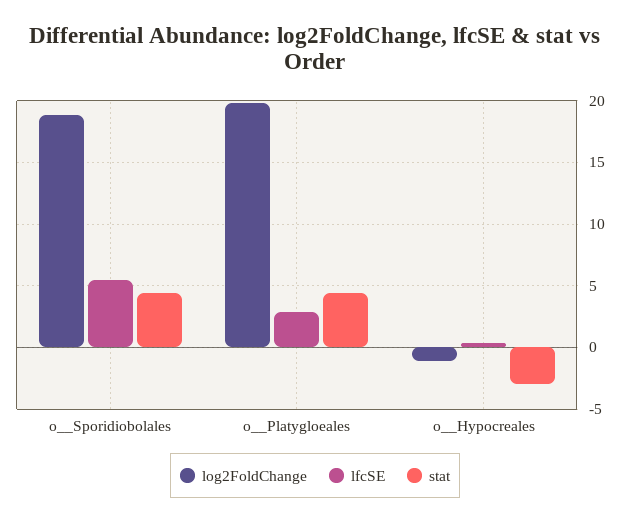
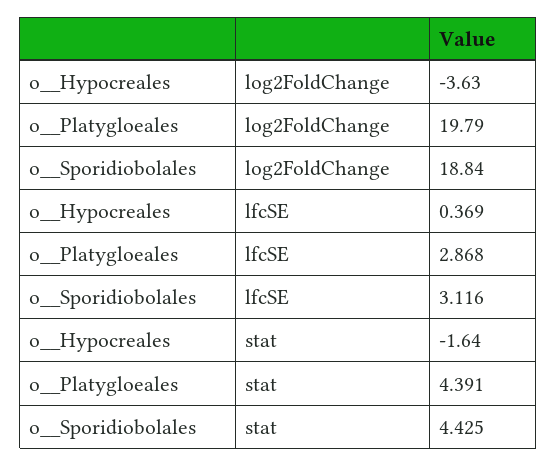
  {
    "log2FoldChange": {
      "o__Sporidiobolales": 18.84,
      "o__Platygloeales": 19.79,
-     "o__Hypocreales": -1
+     "o__Hypocreales": -3.63
    },
    "lfcSE": {
-     "o__Sporidiobolales": 5.5,
+     "o__Sporidiobolales": 3.116,
      "o__Platygloeales": 2.868,
      "o__Hypocreales": 0.369
    },
    "stat": {
      "o__Sporidiobolales": 4.425,
      "o__Platygloeales": 4.391,
-     "o__Hypocreales": -3
+     "o__Hypocreales": -1.64
    }
  }

